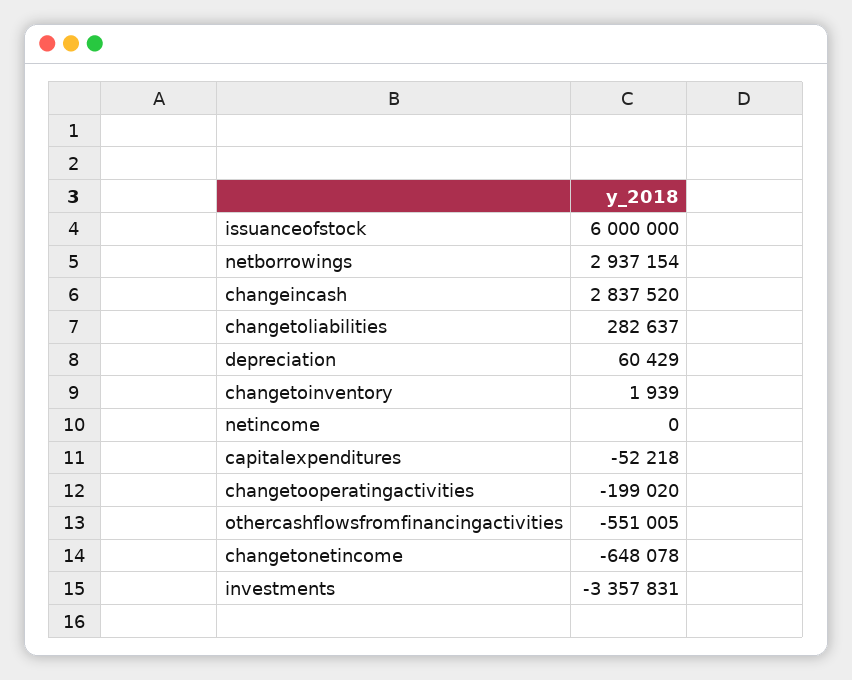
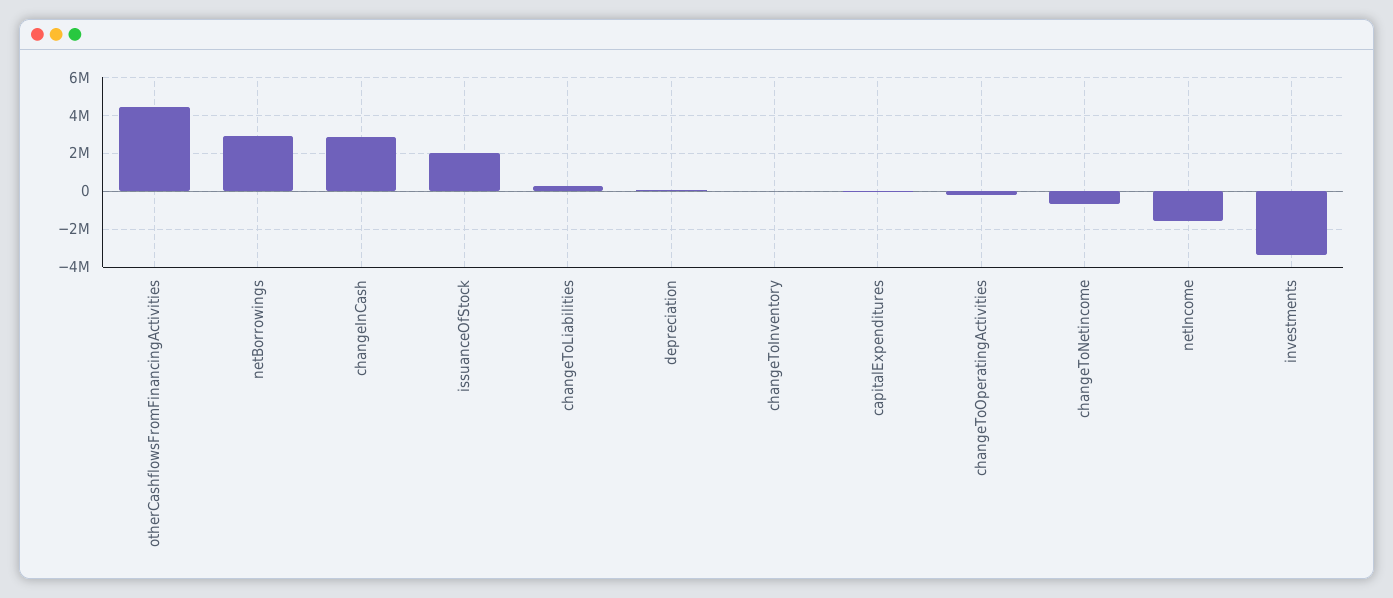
  {
-   "issuanceofstock": 6000000,
+   "issuanceofstock": 2000000,
    "netborrowings": 2937154,
    "changeincash": 2837520,
    "changetoliabilities": 282637,
    "depreciation": 60429,
    "changetoinventory": 1939,
-   "netincome": 0,
+   "netincome": -1500000,
    "capitalexpenditures": -52218,
    "changetooperatingactivities": -199020,
-   "othercashflowsfromfinancingactivities": -551005,
+   "othercashflowsfromfinancingactivities": 4500000,
    "changetonetincome": -648078,
    "investments": -3357831
  }

